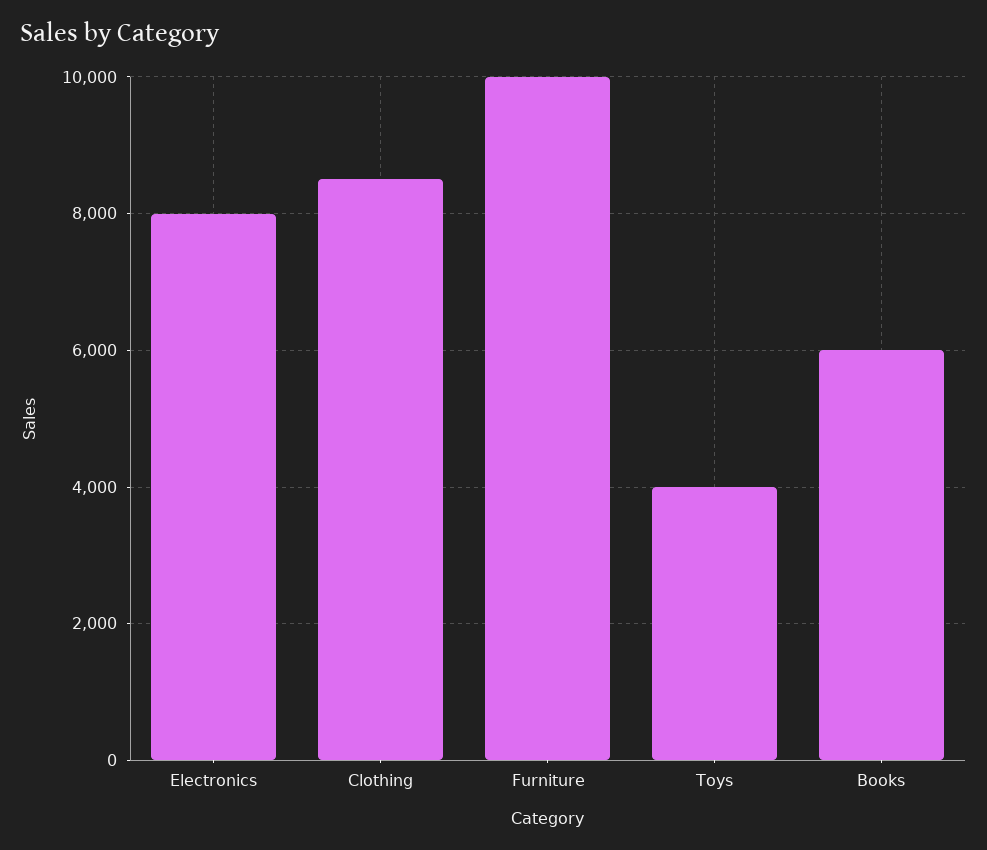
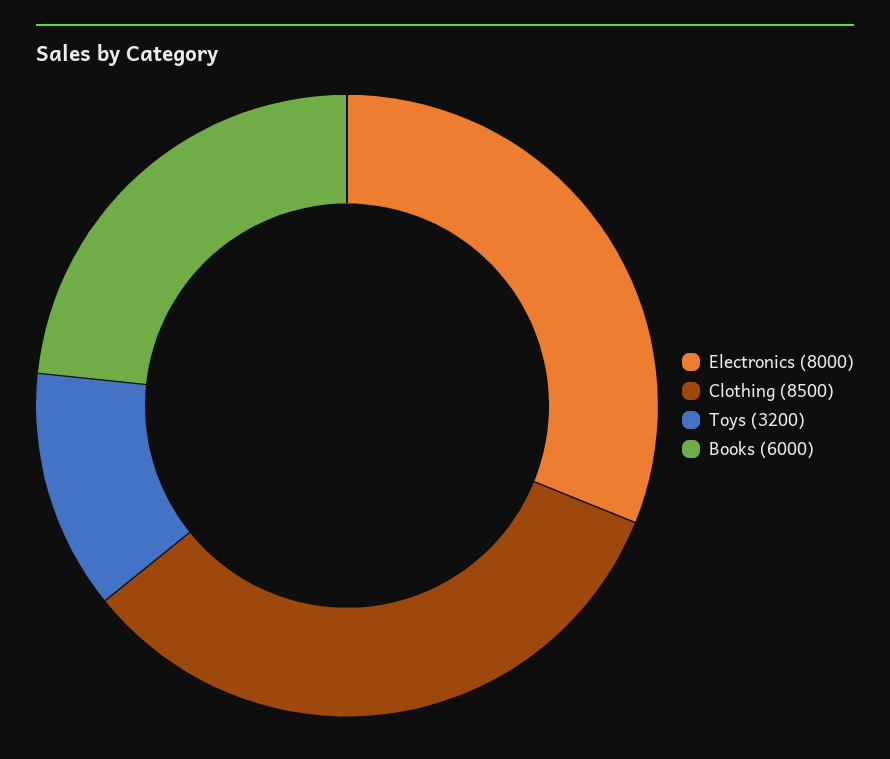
  {
    "Electronics": 8000,
    "Clothing": 8500,
-   "Furniture": 10000,
-   "Toys": 4000,
+   "Toys": 3200,
    "Books": 6000
  }

